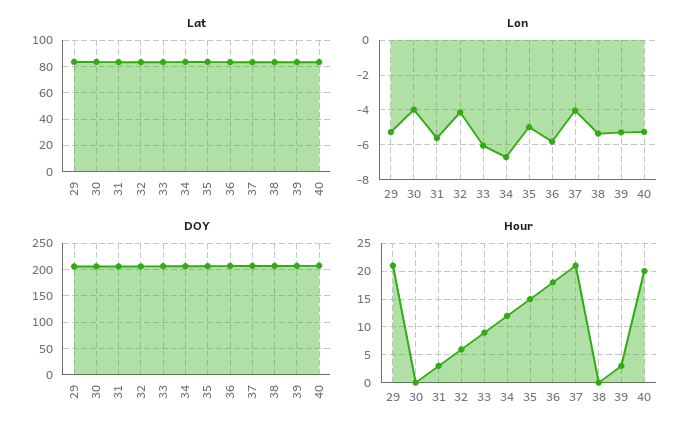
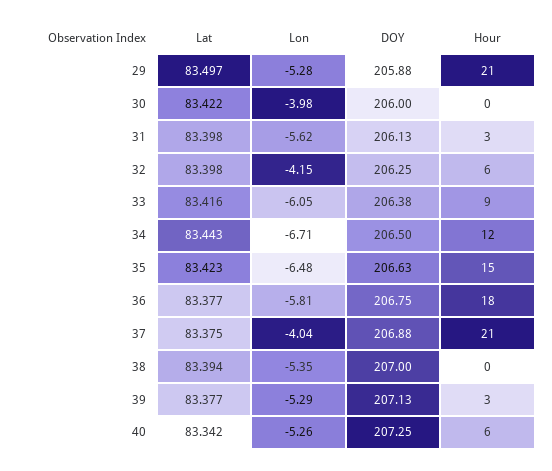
  {
    "Lat": {
      "29": 83.497,
      "30": 83.422,
      "31": 83.398,
      "32": 83.398,
      "33": 83.416,
      "34": 83.443,
      "35": 83.423,
      "36": 83.377,
      "37": 83.375,
      "38": 83.394,
      "39": 83.377,
      "40": 83.342
    },
    "Lon": {
      "29": -5.28,
      "30": -3.98,
      "31": -5.62,
      "32": -4.15,
      "33": -6.05,
      "34": -6.71,
-     "35": -5,
+     "35": -6.48,
      "36": -5.81,
      "37": -4.04,
      "38": -5.35,
      "39": -5.29,
      "40": -5.26
    },
    "DOY": {
      "29": 205.88,
      "30": 206,
      "31": 206.13,
      "32": 206.25,
      "33": 206.38,
      "34": 206.5,
      "35": 206.63,
      "36": 206.75,
      "37": 206.88,
      "38": 207,
      "39": 207.13,
      "40": 207.25
    },
    "Hour": {
      "29": 21,
      "30": 0,
      "31": 3,
      "32": 6,
      "33": 9,
      "34": 12,
      "35": 15,
      "36": 18,
      "37": 21,
      "38": 0,
      "39": 3,
-     "40": 20
+     "40": 6
    }
  }

